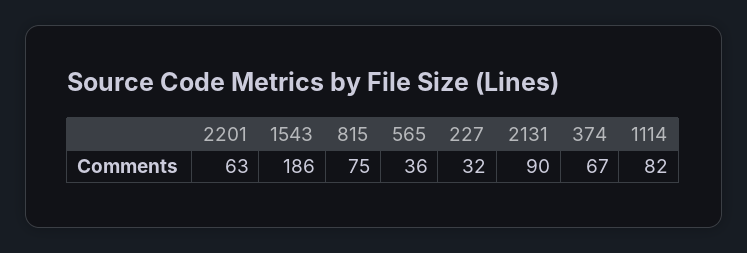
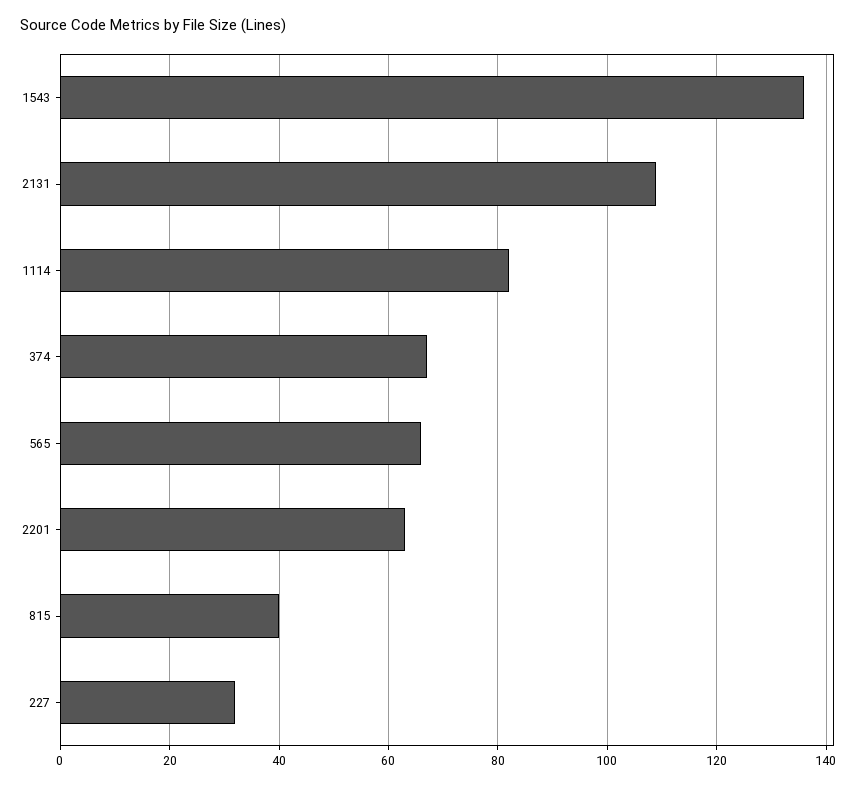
  {
    "2201": 63,
-   "1543": 186,
+   "1543": 135,
-   "815": 75,
+   "815": 40,
-   "565": 36,
+   "565": 65,
    "227": 32,
-   "2131": 90,
+   "2131": 110,
    "374": 67,
    "1114": 82
  }

